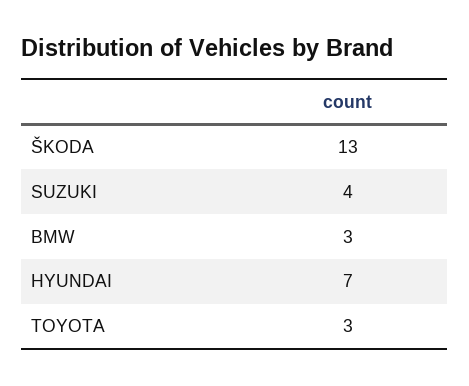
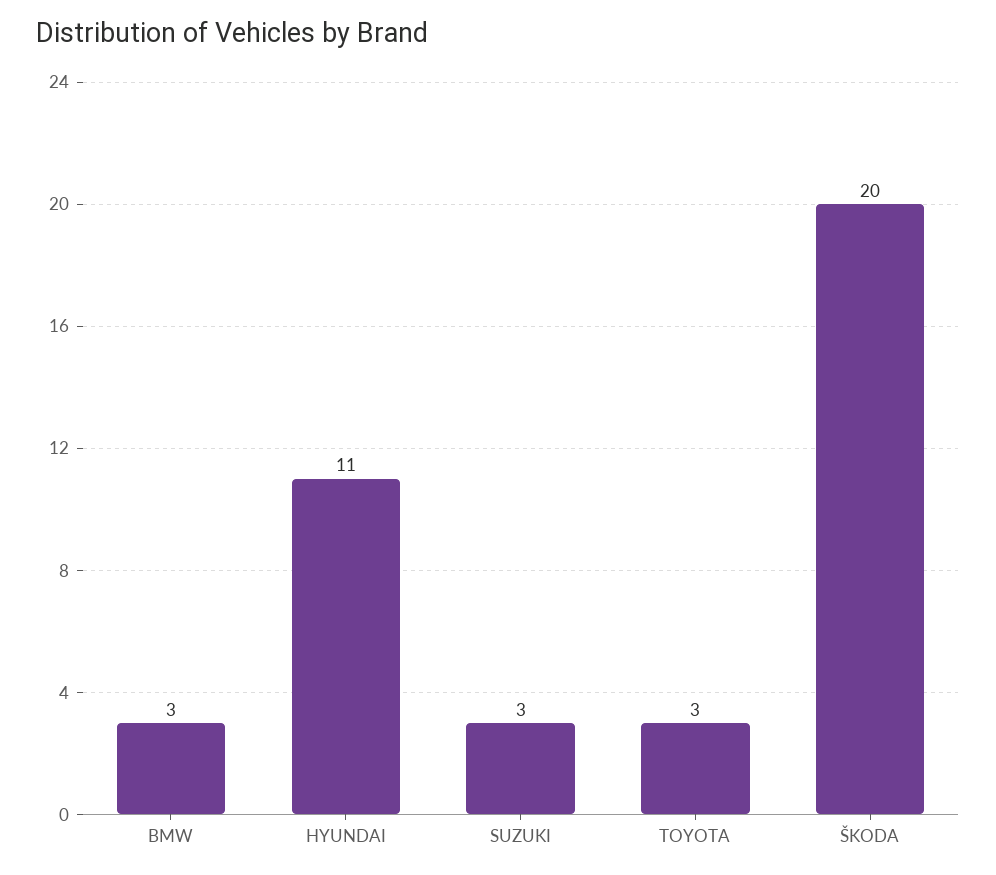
  {
-   "ŠKODA": 13,
+   "ŠKODA": 20,
-   "SUZUKI": 4,
+   "SUZUKI": 3,
    "BMW": 3,
-   "HYUNDAI": 7,
+   "HYUNDAI": 11,
    "TOYOTA": 3
  }

